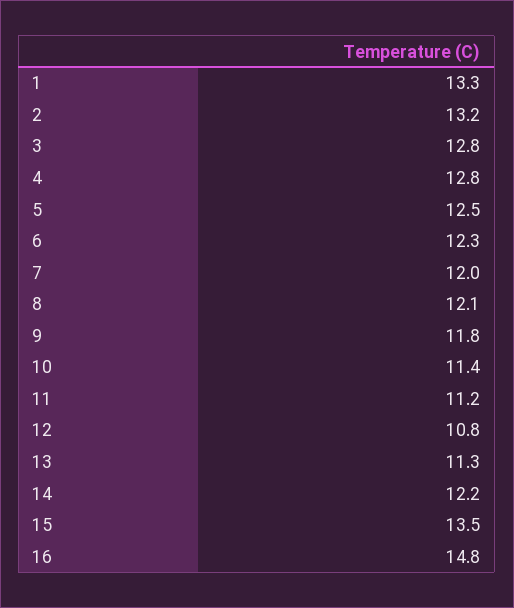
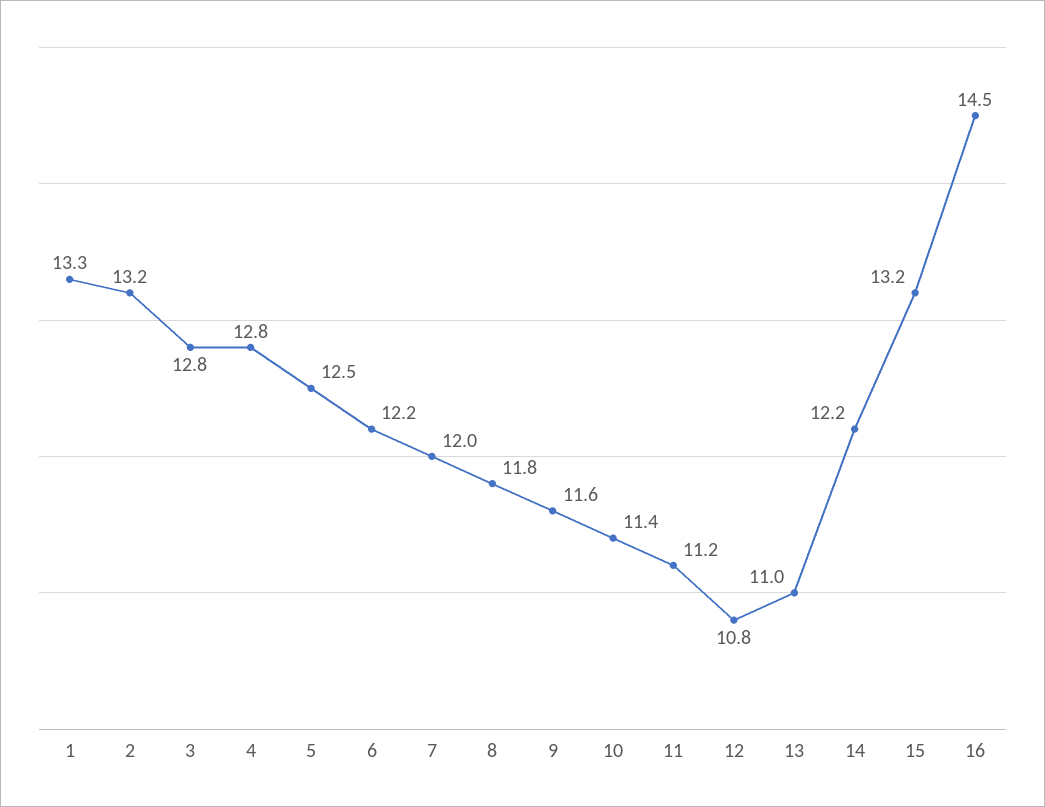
  {
    "1": 13.3,
    "2": 13.2,
    "3": 12.8,
    "4": 12.8,
    "5": 12.5,
-   "6": 12.3,
+   "6": 12.2,
    "7": 12,
-   "8": 12.1,
+   "8": 11.8,
-   "9": 11.8,
+   "9": 11.6,
    "10": 11.4,
    "11": 11.2,
    "12": 10.8,
-   "13": 11.3,
+   "13": 11,
    "14": 12.2,
-   "15": 13.5,
+   "15": 13.2,
-   "16": 14.8
+   "16": 14.5
  }

